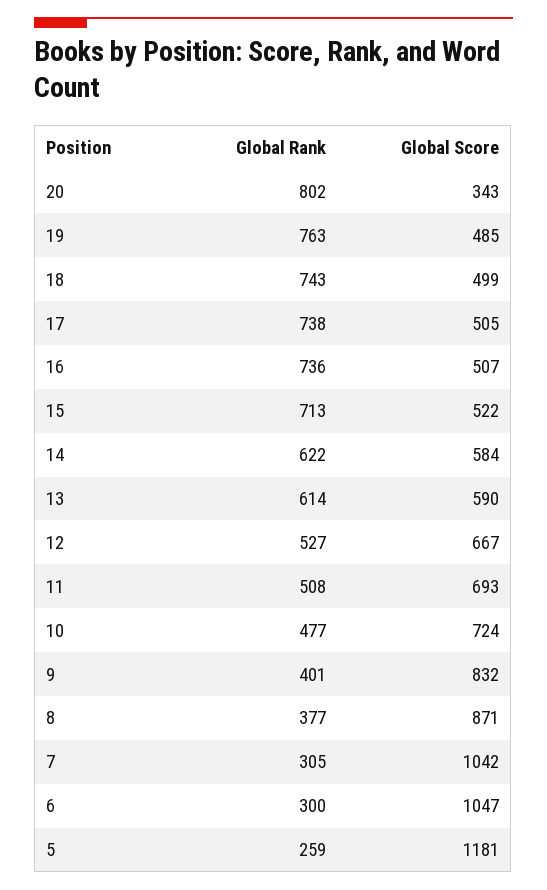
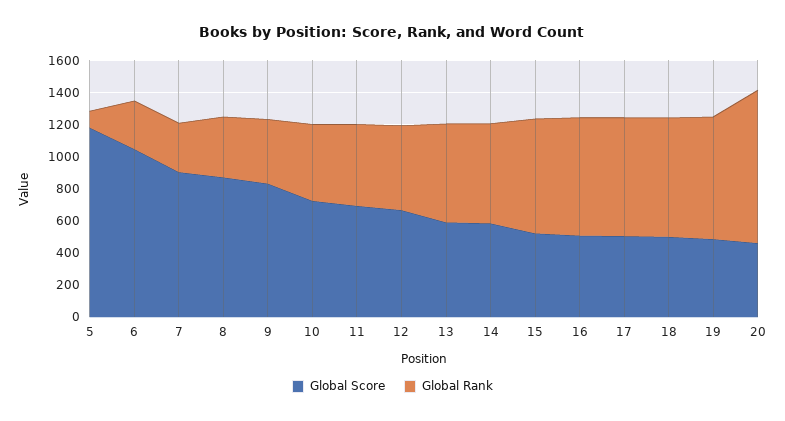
  {
    "Global Rank": {
-     "20": 802,
+     "20": 950,
      "19": 763,
      "18": 743,
      "17": 738,
      "16": 736,
      "15": 713,
      "14": 622,
      "13": 614,
      "12": 527,
      "11": 508,
      "10": 477,
      "9": 401,
      "8": 377,
      "7": 305,
      "6": 300,
-     "5": 259
+     "5": 100
    },
    "Global Score": {
-     "20": 343,
+     "20": 450,
      "19": 485,
      "18": 499,
      "17": 505,
      "16": 507,
      "15": 522,
      "14": 584,
      "13": 590,
      "12": 667,
      "11": 693,
      "10": 724,
      "9": 832,
      "8": 871,
-     "7": 1042,
+     "7": 900,
      "6": 1047,
      "5": 1181
    }
  }

